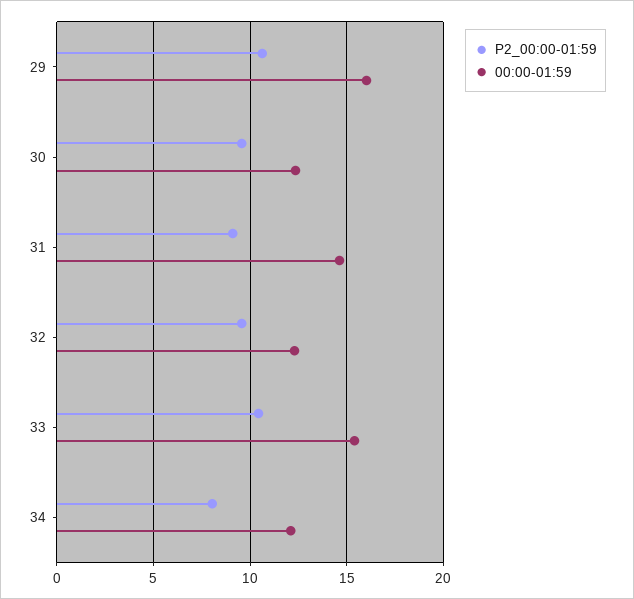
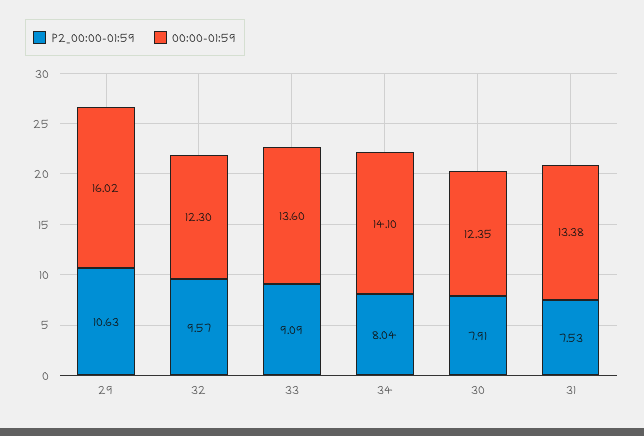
  {
    "P2_00:00-01:59": {
      "29": 10.63,
-     "30": 9.5,
+     "30": 7.91,
-     "31": 9,
+     "31": 7.53,
      "32": 9.57,
-     "33": 10.5,
+     "33": 9.09,
      "34": 8.04
    },
    "00:00-01:59": {
      "29": 16.02,
      "30": 12.35,
-     "31": 14.5,
+     "31": 13.38,
      "32": 12.3,
-     "33": 15.5,
+     "33": 13.6,
-     "34": 12
+     "34": 14.1
    }
  }

